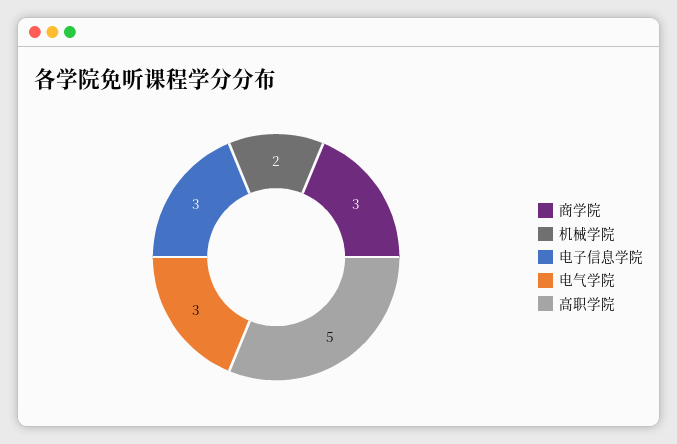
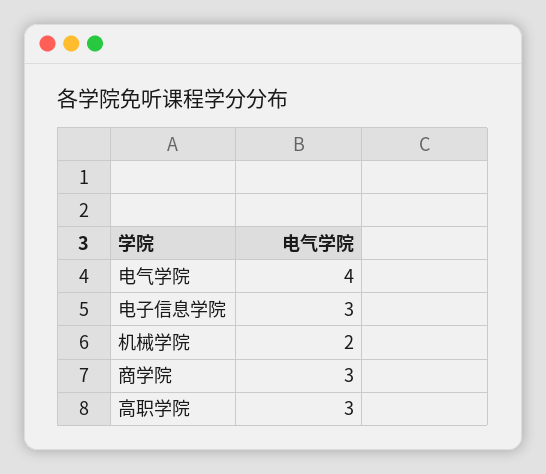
  {
    "商学院": 3,
    "机械学院": 2,
    "电子信息学院": 3,
-   "电气学院": 3,
+   "电气学院": 4,
-   "高职学院": 5
+   "高职学院": 3
  }

